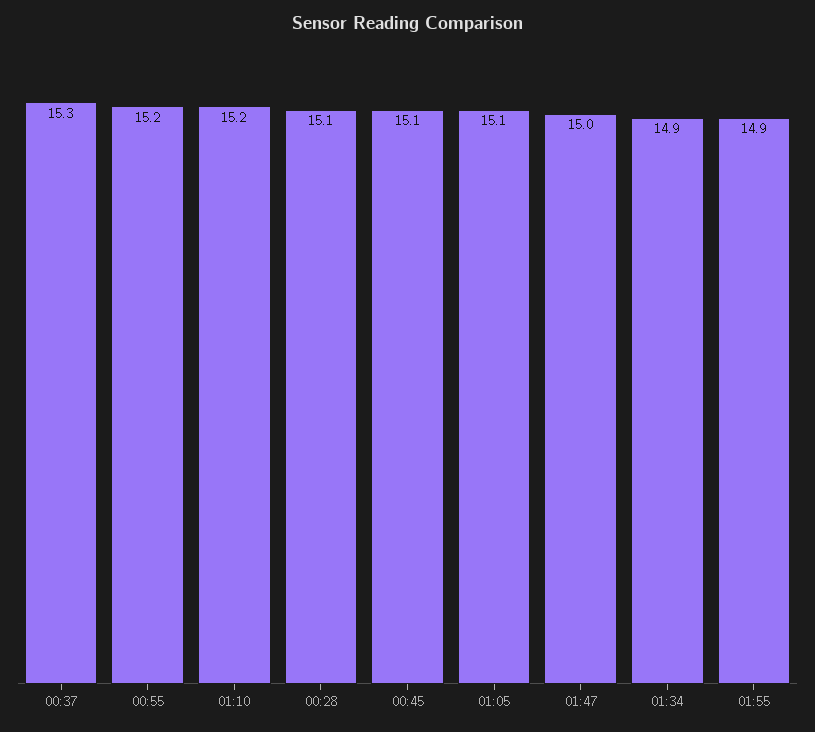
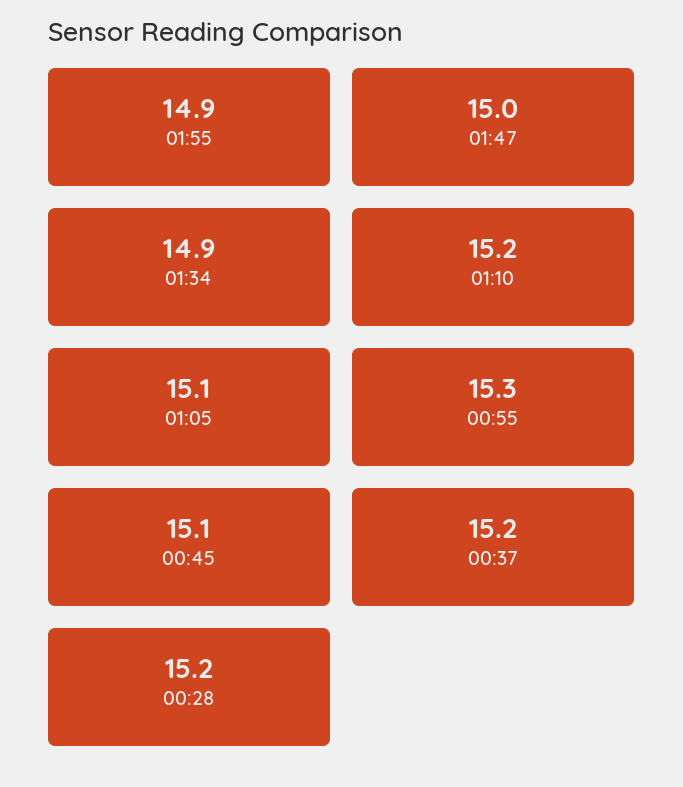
  {
-   "00:37": 15.3,
+   "00:37": 15.2,
-   "00:55": 15.2,
+   "00:55": 15.3,
    "01:10": 15.2,
-   "00:28": 15.1,
+   "00:28": 15.2,
    "00:45": 15.1,
    "01:05": 15.1,
    "01:47": 15,
    "01:34": 14.9,
    "01:55": 14.9
  }

